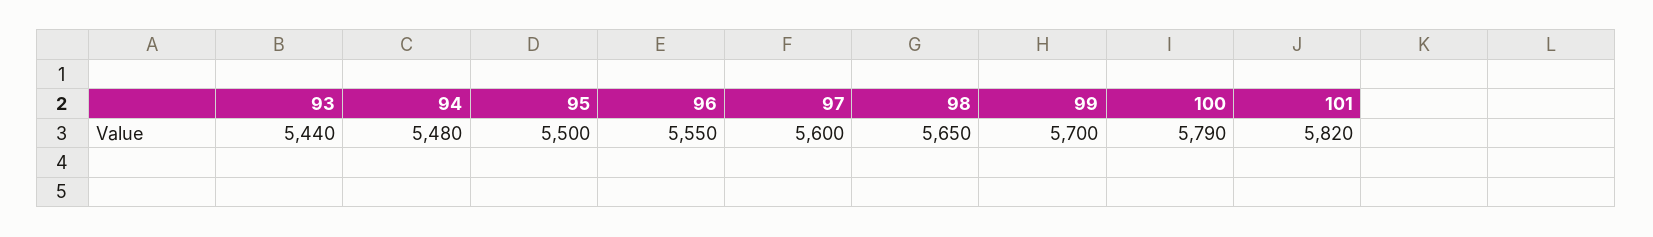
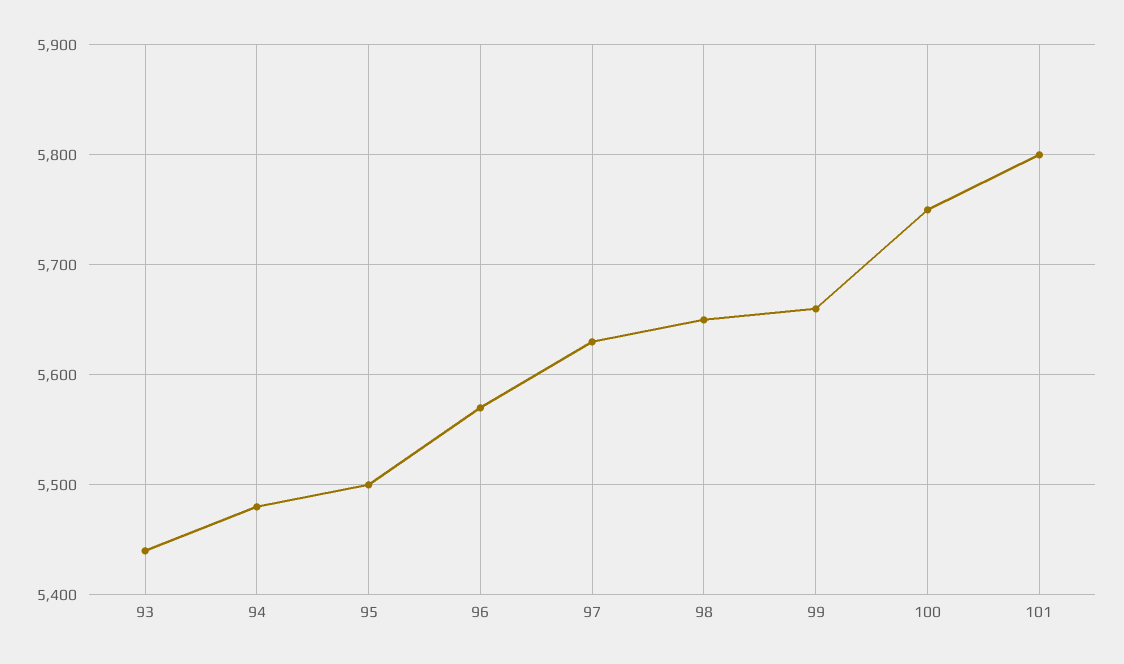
  {
    "93": 5440,
    "94": 5480,
    "95": 5500,
-   "96": 5550,
+   "96": 5570,
-   "97": 5600,
+   "97": 5630,
    "98": 5650,
-   "99": 5700,
+   "99": 5660,
-   "100": 5790,
+   "100": 5750,
-   "101": 5820
+   "101": 5800
  }

